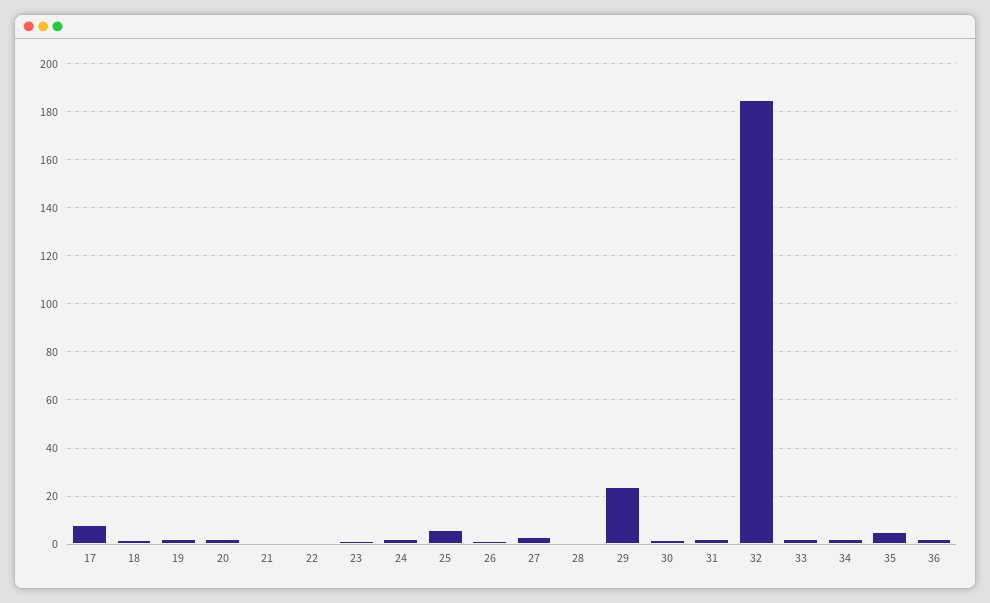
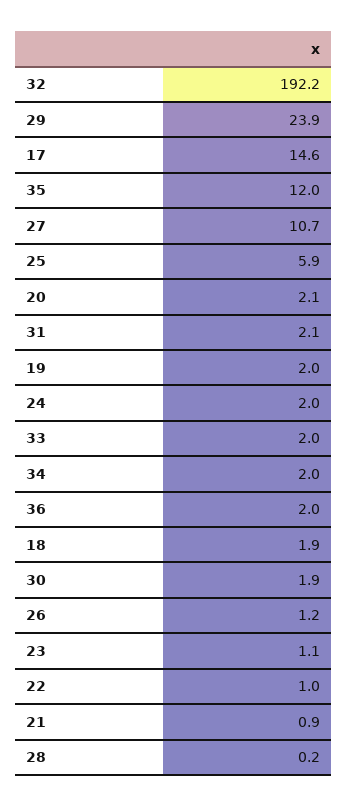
  {
-   "17": 7.5,
+   "17": 14.6,
    "18": 1.9,
    "19": 2,
    "20": 2.1,
    "21": 0.9,
    "22": 1,
    "23": 1.1,
    "24": 2,
    "25": 5.9,
    "26": 1.2,
-   "27": 2.5,
+   "27": 10.7,
    "28": 0.2,
    "29": 23.9,
    "30": 1.9,
    "31": 2.1,
-   "32": 185,
+   "32": 192.2,
    "33": 2,
    "34": 2,
-   "35": 5,
+   "35": 12,
    "36": 2
  }

